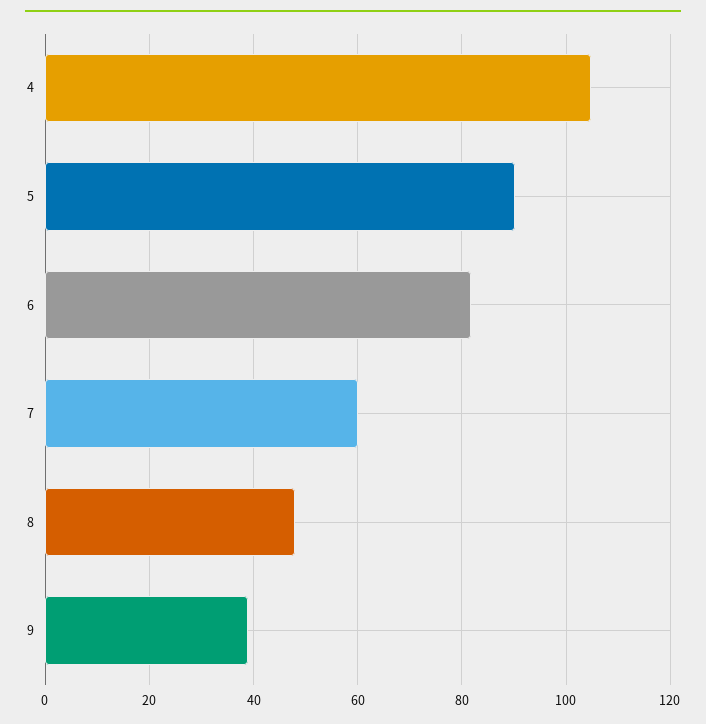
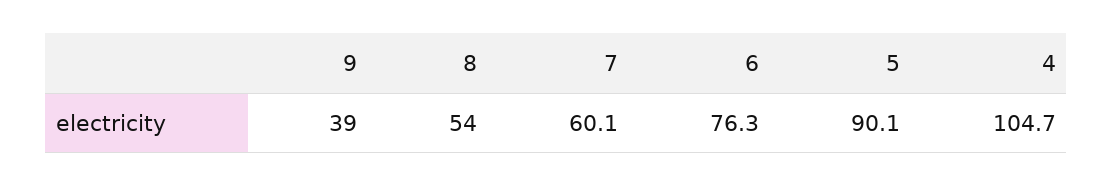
  {
    "4": 104.7,
    "5": 90.1,
-   "6": 82,
+   "6": 76.3,
    "7": 60.1,
-   "8": 48,
+   "8": 54,
    "9": 39
  }

